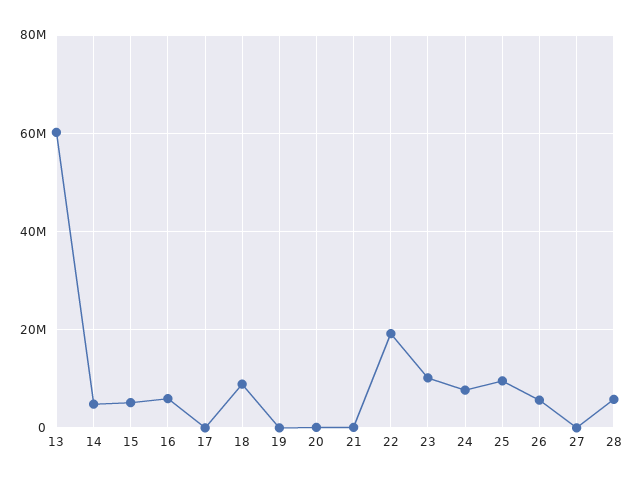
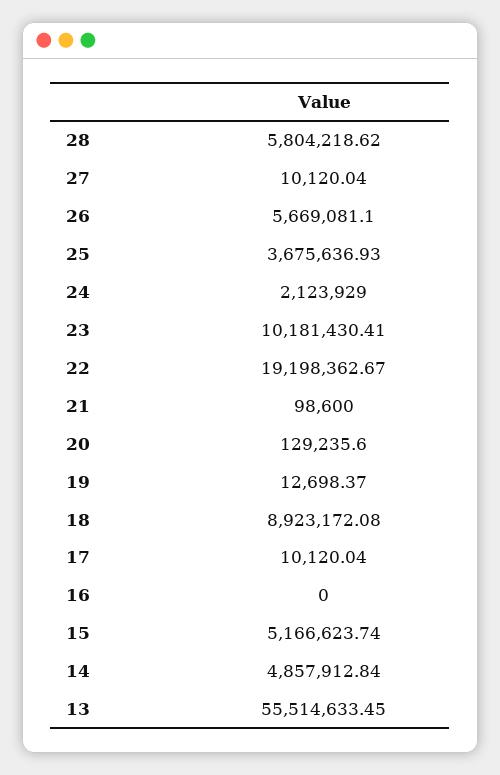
  {
-   "13": 60000000,
+   "13": 55514633.45,
    "14": 4857912.84,
    "15": 5166623.74,
-   "16": 6000000,
+   "16": 0,
    "17": 10120.04,
    "18": 8923172.08,
    "19": 12698.37,
    "20": 129235.6,
    "21": 98600,
    "22": 19198362.67,
    "23": 10181430.41,
-   "24": 8000000,
+   "24": 2123929,
-   "25": 10000000,
+   "25": 3675636.93,
    "26": 5669081.1,
    "27": 10120.04,
    "28": 5804218.62
  }

